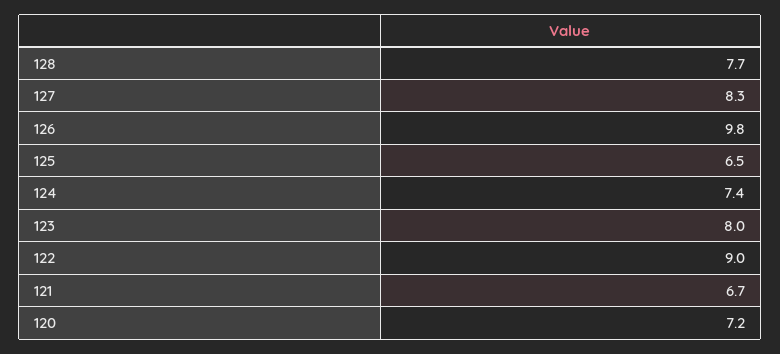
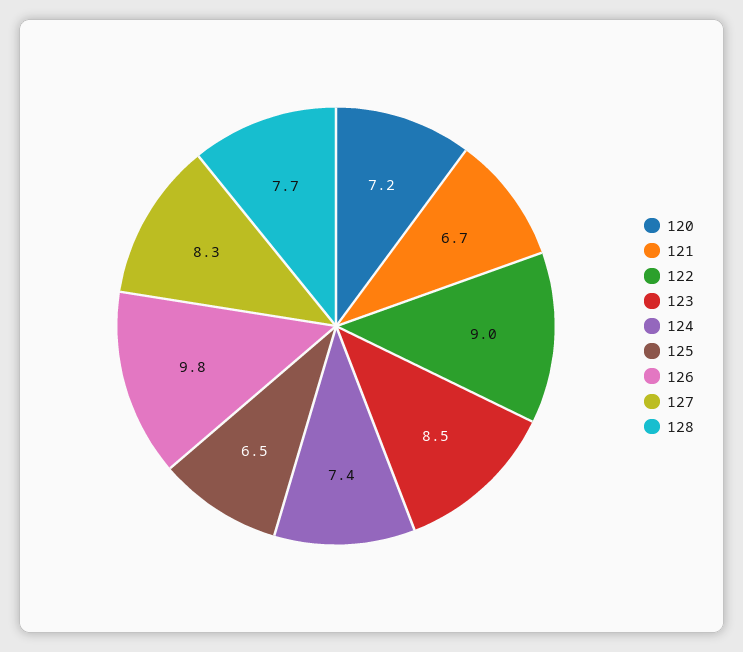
  {
    "128": 7.7,
    "127": 8.3,
    "126": 9.8,
    "125": 6.5,
    "124": 7.4,
-   "123": 8,
+   "123": 8.5,
    "122": 9,
    "121": 6.7,
    "120": 7.2
  }

